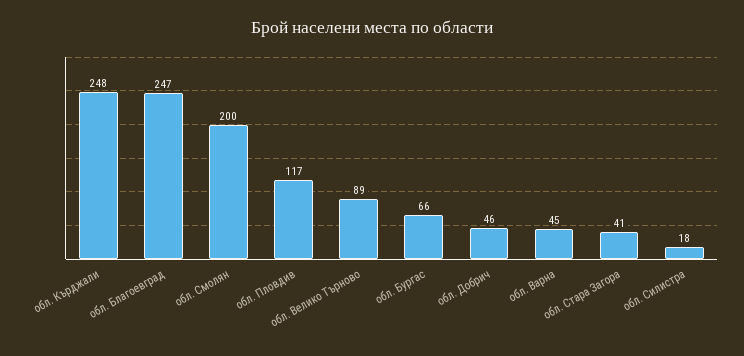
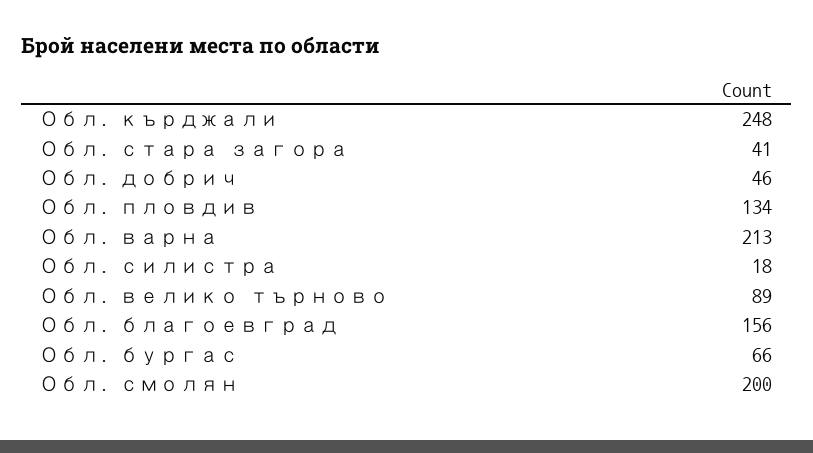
  {
    "обл. Кърджали": 248,
-   "обл. Благоевград": 247,
+   "обл. Благоевград": 156,
    "обл. Смолян": 200,
-   "обл. Пловдив": 117,
+   "обл. Пловдив": 134,
    "обл. Велико Търново": 89,
    "обл. Бургас": 66,
    "обл. Добрич": 46,
-   "обл. Варна": 45,
+   "обл. Варна": 213,
    "обл. Стара Загора": 41,
    "обл. Силистра": 18
  }

